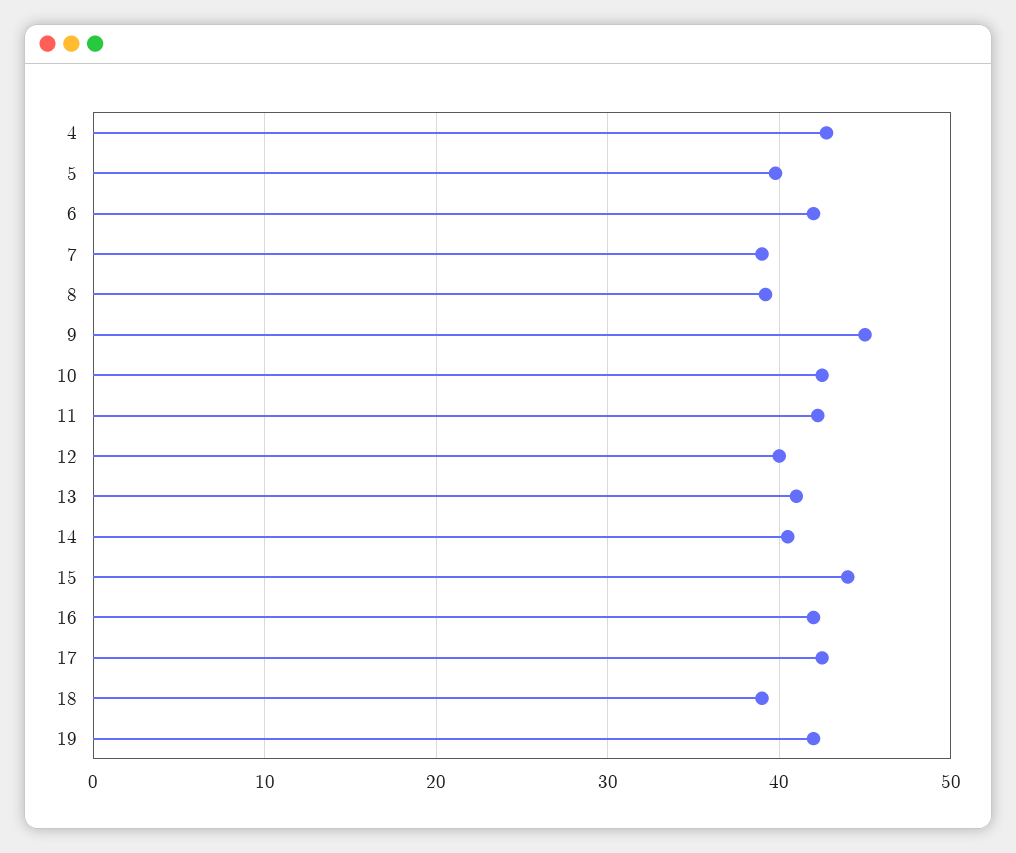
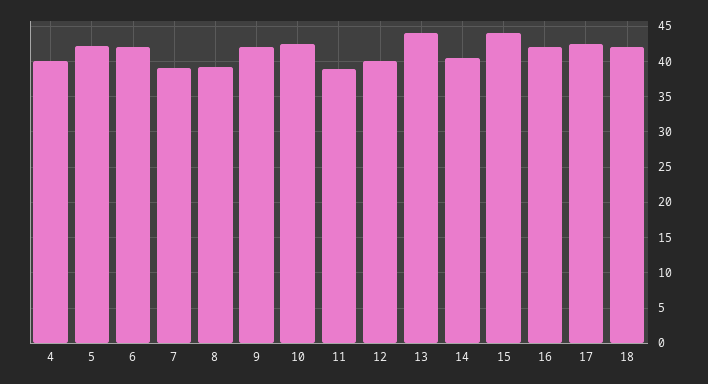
  {
-   "4": 43,
+   "4": 40,
-   "5": 40,
+   "5": 42,
    "6": 42,
    "7": 39,
    "8": 39,
-   "9": 45,
+   "9": 42,
    "10": 43,
-   "11": 42,
+   "11": 39,
    "12": 40,
-   "13": 41,
+   "13": 44,
    "14": 41,
    "15": 44,
    "16": 42,
    "17": 43,
-   "18": 39,
+   "18": 42
-   "19": 42
  }

